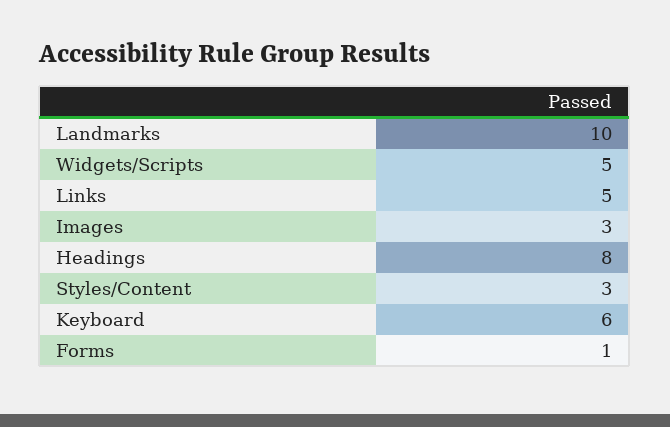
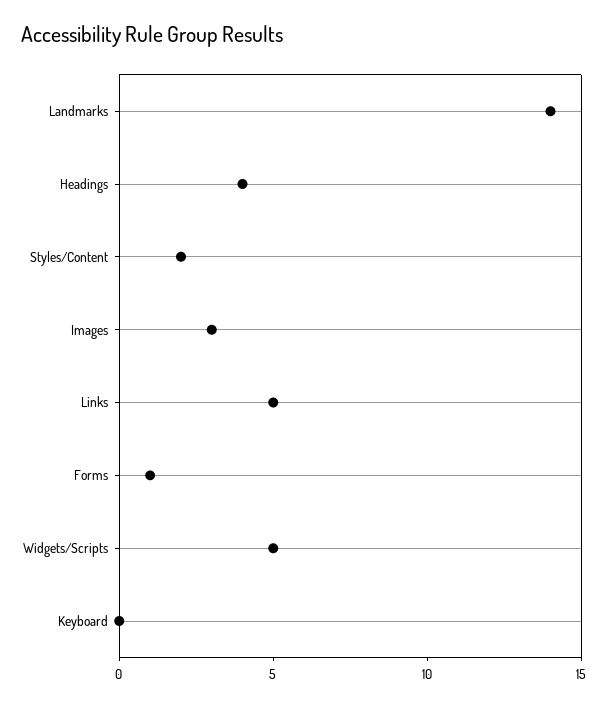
  {
-   "Landmarks": 10,
+   "Landmarks": 14,
    "Widgets/Scripts": 5,
    "Links": 5,
    "Images": 3,
-   "Headings": 8,
+   "Headings": 4,
-   "Styles/Content": 3,
+   "Styles/Content": 2,
-   "Keyboard": 6,
+   "Keyboard": 0,
    "Forms": 1
  }

